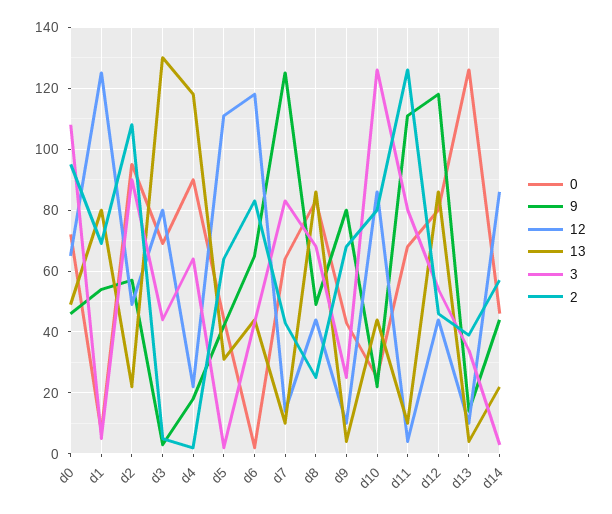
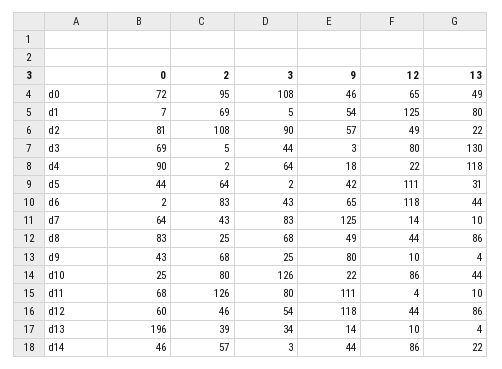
  {
    "0": {
      "d0": 72,
      "d1": 7,
-     "d2": 95,
+     "d2": 81,
      "d3": 69,
      "d4": 90,
      "d5": 44,
      "d6": 2,
      "d7": 64,
      "d8": 83,
      "d9": 43,
      "d10": 25,
      "d11": 68,
-     "d12": 80,
+     "d12": 60,
-     "d13": 125,
+     "d13": 196,
      "d14": 46
    },
    "9": {
      "d0": 46,
      "d1": 54,
      "d2": 57,
      "d3": 3,
      "d4": 18,
      "d5": 42,
      "d6": 65,
      "d7": 125,
      "d8": 49,
      "d9": 80,
      "d10": 22,
      "d11": 111,
      "d12": 118,
      "d13": 14,
      "d14": 44
    },
    "12": {
      "d0": 65,
      "d1": 125,
      "d2": 49,
      "d3": 80,
      "d4": 22,
      "d5": 111,
      "d6": 118,
      "d7": 14,
      "d8": 44,
      "d9": 10,
      "d10": 86,
      "d11": 4,
      "d12": 44,
      "d13": 10,
      "d14": 86
    },
    "13": {
      "d0": 49,
      "d1": 80,
      "d2": 22,
      "d3": 130,
      "d4": 118,
      "d5": 31,
      "d6": 44,
      "d7": 10,
      "d8": 86,
      "d9": 4,
      "d10": 44,
      "d11": 10,
      "d12": 86,
      "d13": 4,
      "d14": 22
    },
    "3": {
      "d0": 108,
      "d1": 5,
      "d2": 90,
      "d3": 44,
      "d4": 64,
      "d5": 2,
      "d6": 43,
      "d7": 83,
      "d8": 68,
      "d9": 25,
      "d10": 126,
      "d11": 80,
      "d12": 54,
      "d13": 34,
      "d14": 3
    },
    "2": {
      "d0": 95,
      "d1": 69,
      "d2": 108,
      "d3": 5,
      "d4": 2,
      "d5": 64,
      "d6": 83,
      "d7": 43,
      "d8": 25,
      "d9": 68,
      "d10": 80,
      "d11": 126,
      "d12": 46,
      "d13": 39,
      "d14": 57
    }
  }

